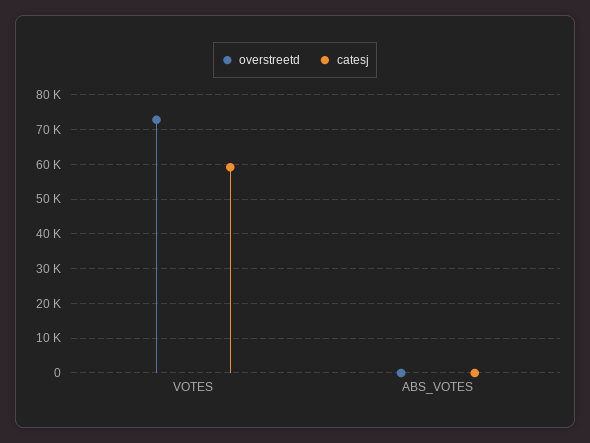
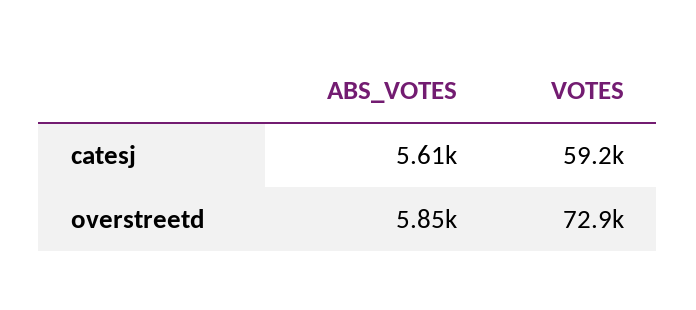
  {
    "overstreetd": {
      "VOTES": 72900,
-     "ABS_VOTES": 0
+     "ABS_VOTES": 5850
    },
    "catesj": {
      "VOTES": 59200,
-     "ABS_VOTES": 0
+     "ABS_VOTES": 5610
    }
  }

